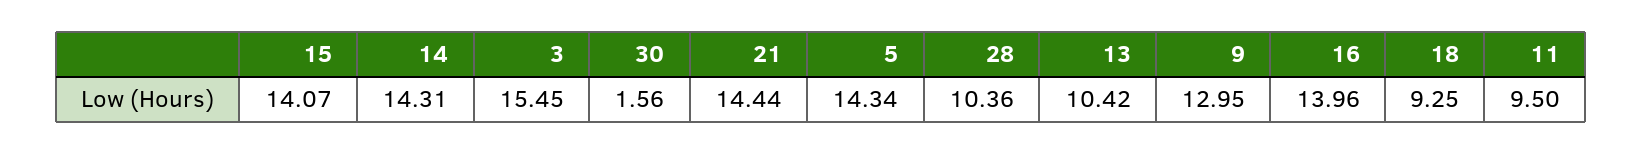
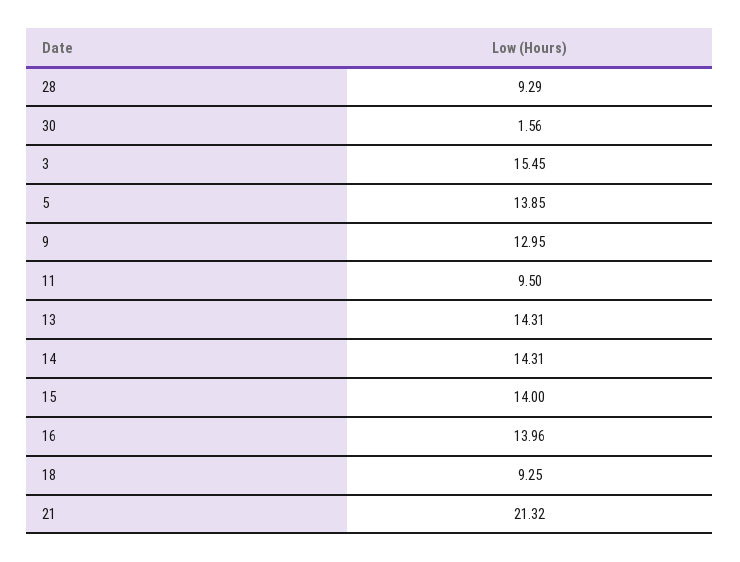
  {
-   "15": 14.07,
+   "15": 14,
    "14": 14.31,
    "3": 15.45,
    "30": 1.56,
-   "21": 14.44,
+   "21": 21.32,
-   "5": 14.34,
+   "5": 13.85,
-   "28": 10.36,
+   "28": 9.29,
-   "13": 10.42,
+   "13": 14.31,
    "9": 12.95,
    "16": 13.96,
    "18": 9.25,
    "11": 9.5
  }

